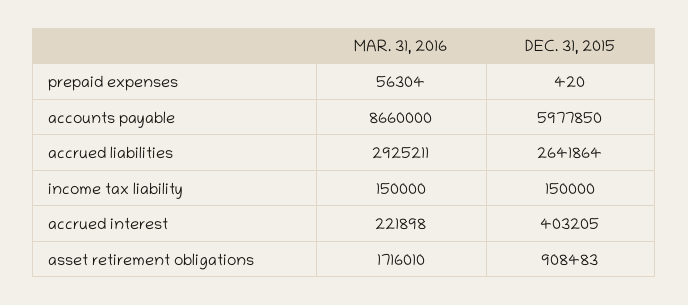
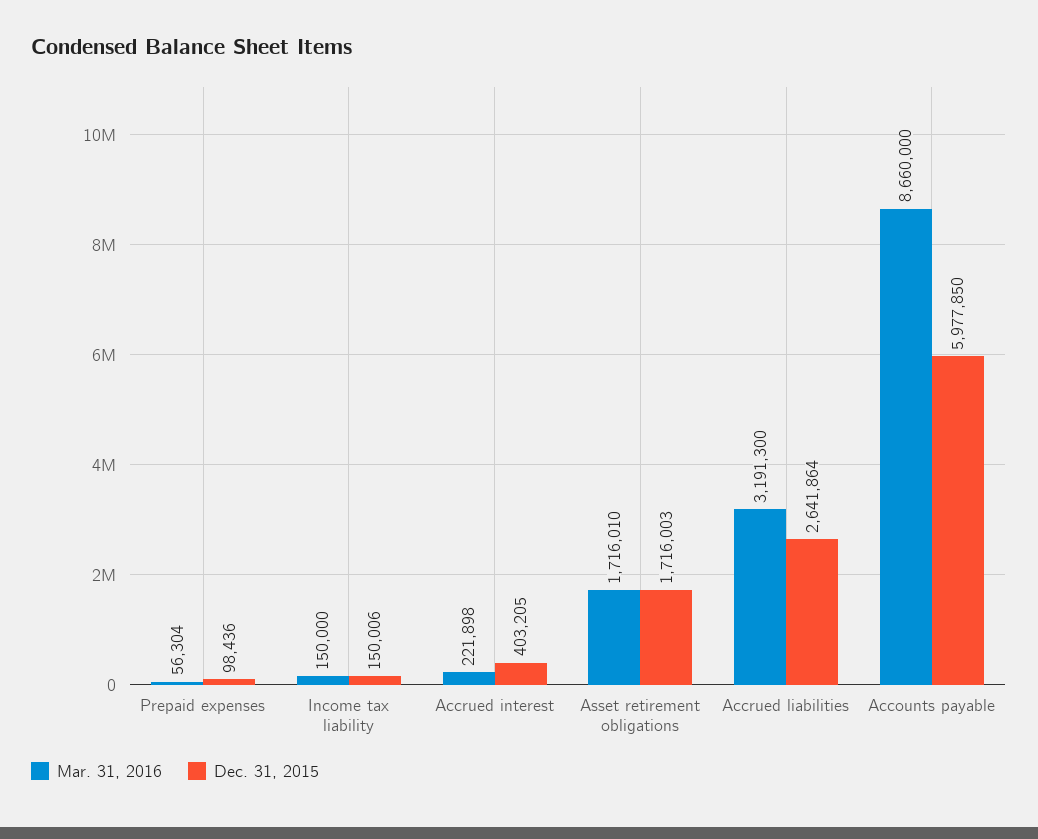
  {
    "MAR. 31, 2016": {
      "prepaid expenses": 56304,
      "accounts payable": 8660000,
-     "accrued liabilities": 2925211,
+     "accrued liabilities": 3191300,
      "income tax liability": 150000,
      "accrued interest": 221898,
      "asset retirement obligations": 1716010
    },
    "DEC. 31, 2015": {
-     "prepaid expenses": 420,
+     "prepaid expenses": 98436,
      "accounts payable": 5977850,
      "accrued liabilities": 2641864,
-     "income tax liability": 150000,
+     "income tax liability": 150006,
      "accrued interest": 403205,
-     "asset retirement obligations": 908483
+     "asset retirement obligations": 1716003
    }
  }

